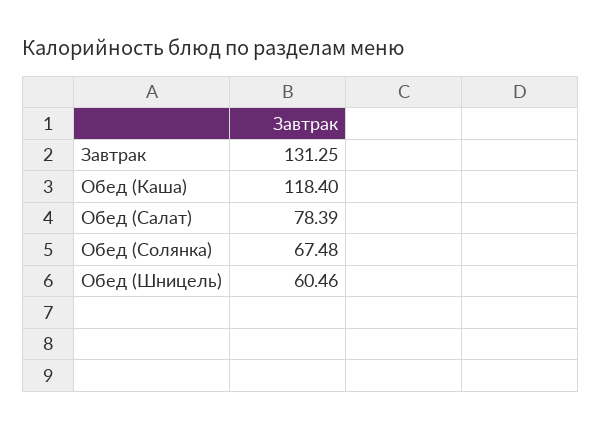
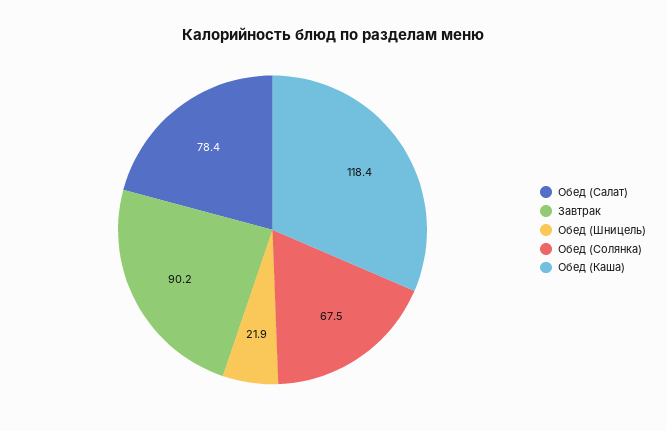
  {
-   "Завтрак": 131.25,
+   "Завтрак": 90.2,
    "Обед (Каша)": 118.4,
    "Обед (Салат)": 78.39,
    "Обед (Солянка)": 67.48,
-   "Обед (Шницель)": 60.46
+   "Обед (Шницель)": 21.9
  }

